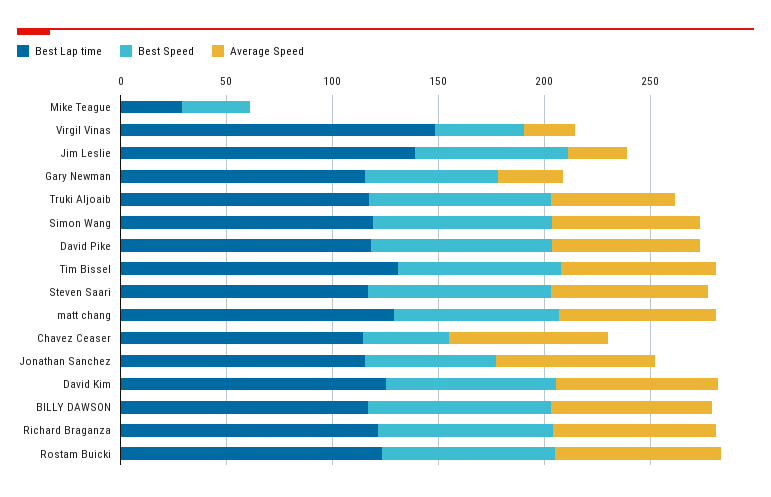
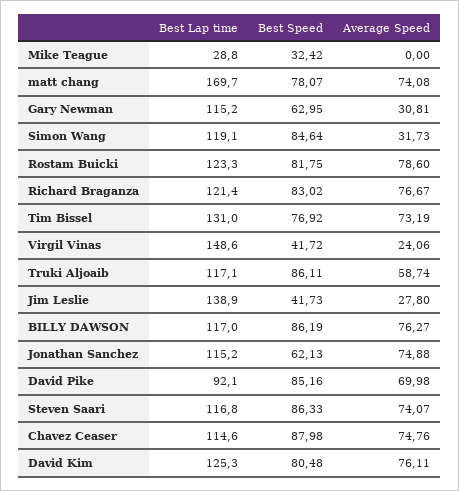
  {
    "Best Lap time": {
      "Mike Teague": 28.8,
      "Virgil Vinas": 148.6,
      "Jim Leslie": 138.9,
      "Gary Newman": 115.2,
      "Truki Aljoaib": 117.1,
      "Simon Wang": 119.1,
-     "David Pike": 120,
+     "David Pike": 92.1,
      "Tim Bissel": 131,
      "Steven Saari": 116.8,
-     "matt chang": 130,
+     "matt chang": 169.7,
      "Chavez Ceaser": 114.6,
      "Jonathan Sanchez": 115.2,
      "David Kim": 125.3,
      "BILLY DAWSON": 117,
      "Richard Braganza": 121.4,
      "Rostam Buicki": 123.3
    },
    "Best Speed": {
      "Mike Teague": 32.42,
      "Virgil Vinas": 41.72,
-     "Jim Leslie": 70,
+     "Jim Leslie": 41.73,
      "Gary Newman": 62.95,
      "Truki Aljoaib": 86.11,
      "Simon Wang": 84.64,
      "David Pike": 85.16,
      "Tim Bissel": 76.92,
      "Steven Saari": 86.33,
      "matt chang": 78.07,
-     "Chavez Ceaser": 40,
+     "Chavez Ceaser": 87.98,
      "Jonathan Sanchez": 62.13,
      "David Kim": 80.48,
      "BILLY DAWSON": 86.19,
      "Richard Braganza": 83.02,
      "Rostam Buicki": 81.75
    },
    "Average Speed": {
      "Mike Teague": 0,
      "Virgil Vinas": 24.06,
      "Jim Leslie": 27.8,
      "Gary Newman": 30.81,
      "Truki Aljoaib": 58.74,
-     "Simon Wang": 70,
+     "Simon Wang": 31.73,
      "David Pike": 69.98,
      "Tim Bissel": 73.19,
      "Steven Saari": 74.07,
      "matt chang": 74.08,
      "Chavez Ceaser": 74.76,
      "Jonathan Sanchez": 74.88,
      "David Kim": 76.11,
      "BILLY DAWSON": 76.27,
      "Richard Braganza": 76.67,
      "Rostam Buicki": 78.6
    }
  }

